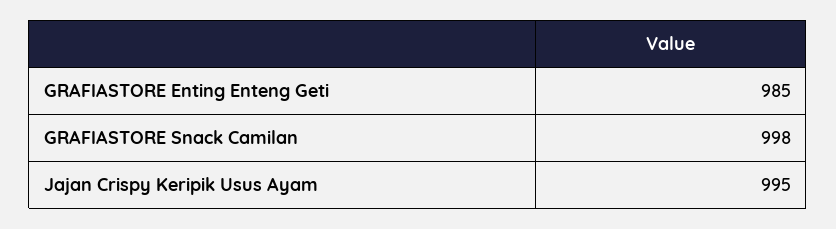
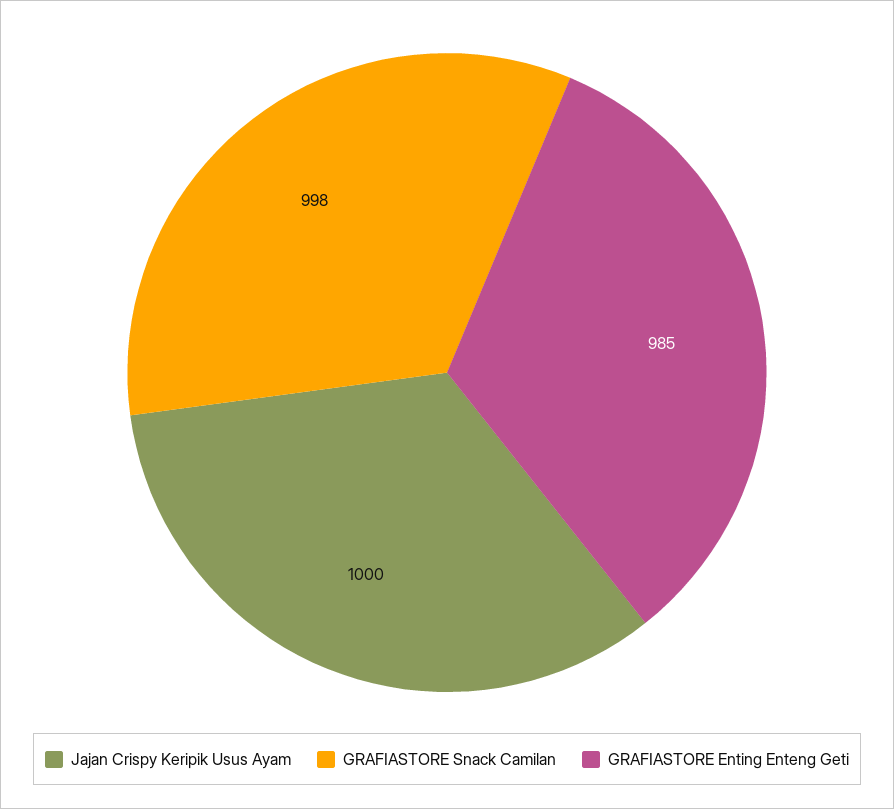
  {
    "GRAFIASTORE Enting Enteng Geti": 985,
    "GRAFIASTORE Snack Camilan": 998,
-   "Jajan Crispy Keripik Usus Ayam": 995
+   "Jajan Crispy Keripik Usus Ayam": 1000
  }

